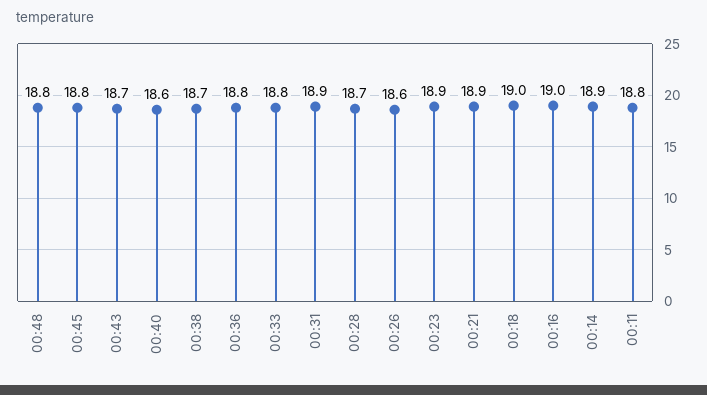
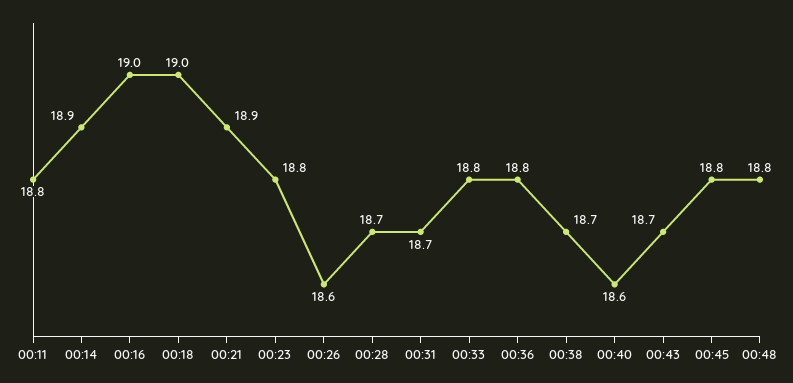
  {
    "00:48": 18.8,
    "00:45": 18.8,
    "00:43": 18.7,
    "00:40": 18.6,
    "00:38": 18.7,
    "00:36": 18.8,
    "00:33": 18.8,
-   "00:31": 18.9,
+   "00:31": 18.7,
    "00:28": 18.7,
    "00:26": 18.6,
-   "00:23": 18.9,
+   "00:23": 18.8,
    "00:21": 18.9,
    "00:18": 19,
    "00:16": 19,
    "00:14": 18.9,
    "00:11": 18.8
  }

